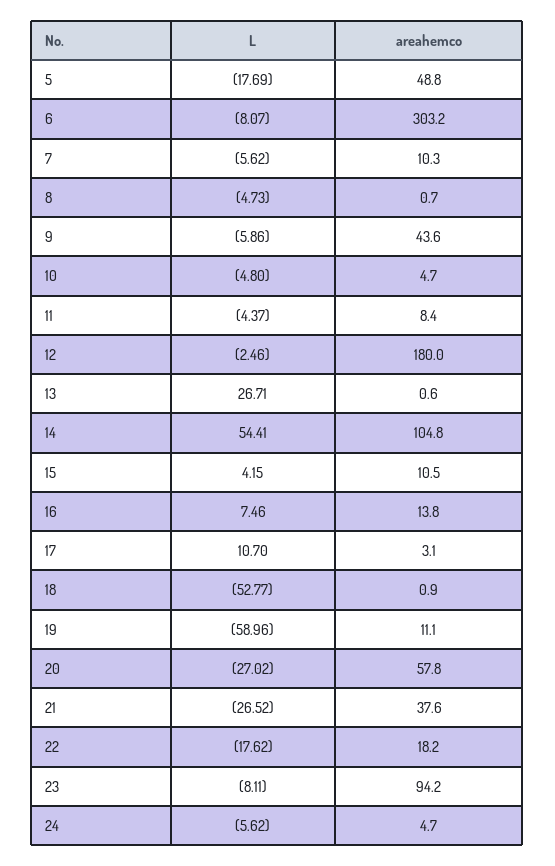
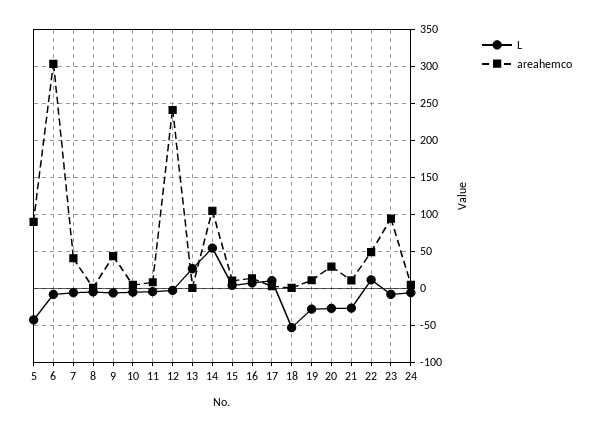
  {
    "L": {
-     "5": -17.69,
+     "5": -40,
      "6": -8.07,
      "7": -5.62,
      "8": -4.73,
      "9": -5.86,
      "10": -4.8,
      "11": -4.37,
      "12": -2.46,
      "13": 26.71,
      "14": 54.41,
      "15": 4.15,
      "16": 7.46,
      "17": 10.7,
      "18": -52.77,
-     "19": -58.96,
+     "19": -30,
      "20": -27.02,
      "21": -26.52,
-     "22": -17.62,
+     "22": 10,
      "23": -8.11,
      "24": -5.62
    },
    "areahemco": {
-     "5": 48.8,
+     "5": 90,
      "6": 303.2,
-     "7": 10.3,
+     "7": 40,
      "8": 0.7,
      "9": 43.6,
      "10": 4.7,
      "11": 8.4,
-     "12": 180,
+     "12": 240,
      "13": 0.6,
      "14": 104.8,
      "15": 10.5,
      "16": 13.8,
      "17": 3.1,
      "18": 0.9,
      "19": 11.1,
-     "20": 57.8,
+     "20": 30,
-     "21": 37.6,
+     "21": 10,
-     "22": 18.2,
+     "22": 50,
      "23": 94.2,
      "24": 4.7
    }
  }

